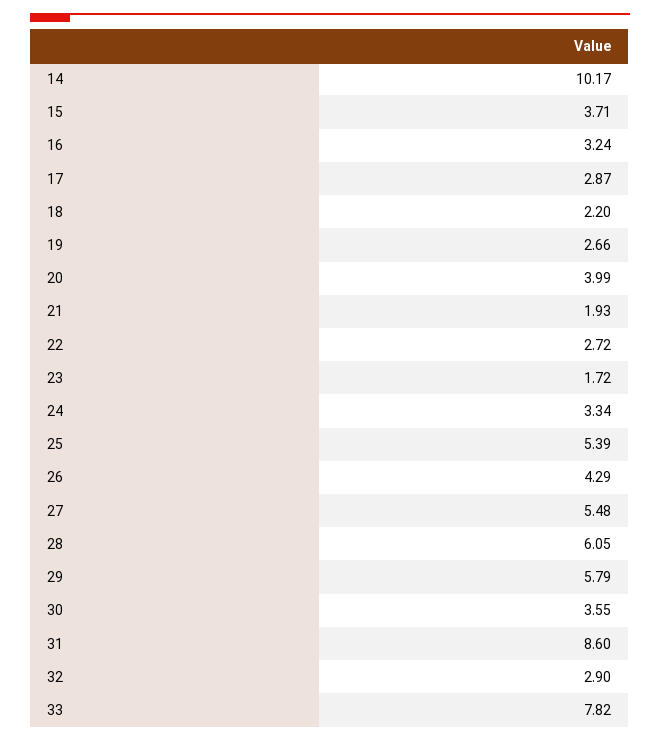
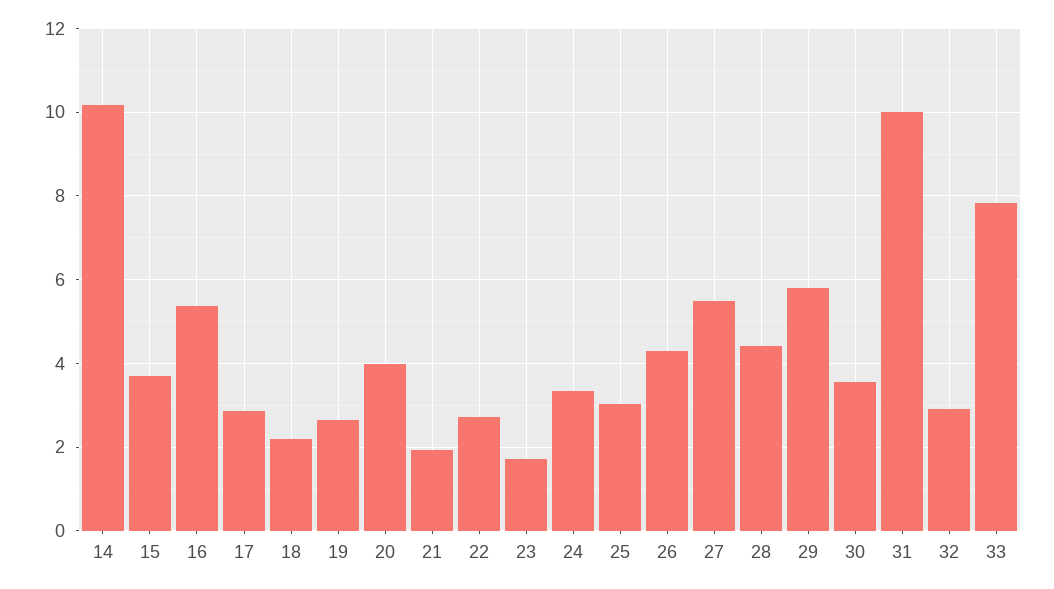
  {
    "14": 10.17,
    "15": 3.71,
-   "16": 3.24,
+   "16": 5.4,
    "17": 2.87,
    "18": 2.2,
    "19": 2.66,
    "20": 3.99,
    "21": 1.93,
    "22": 2.72,
    "23": 1.72,
    "24": 3.34,
-   "25": 5.39,
+   "25": 3,
    "26": 4.29,
    "27": 5.48,
-   "28": 6.05,
+   "28": 4.4,
    "29": 5.79,
    "30": 3.55,
-   "31": 8.6,
+   "31": 10,
    "32": 2.9,
    "33": 7.82
  }

